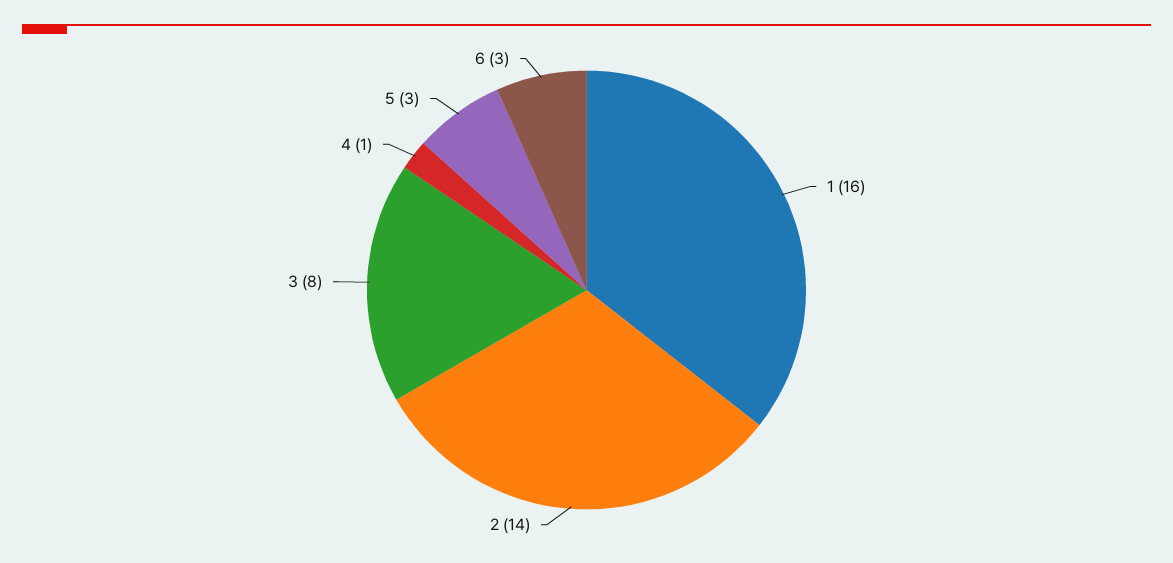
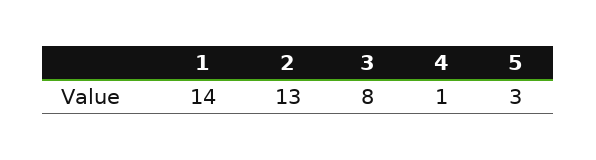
  {
-   "1": 16,
+   "1": 14,
-   "2": 14,
+   "2": 13,
    "3": 8,
    "4": 1,
-   "5": 3,
+   "5": 3
-   "6": 3
  }

